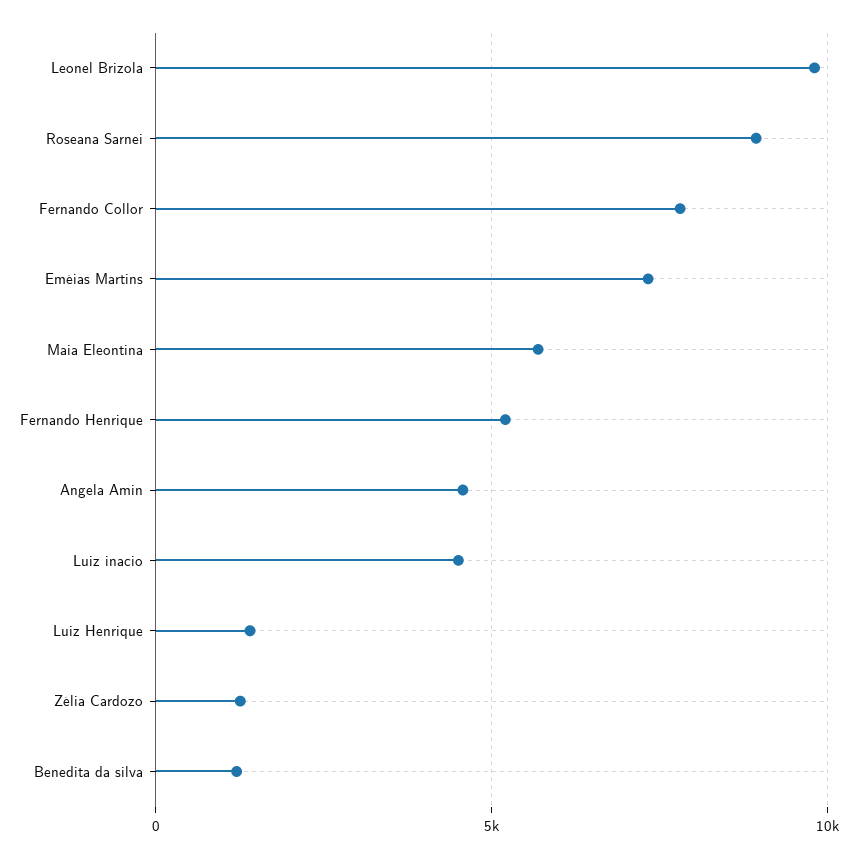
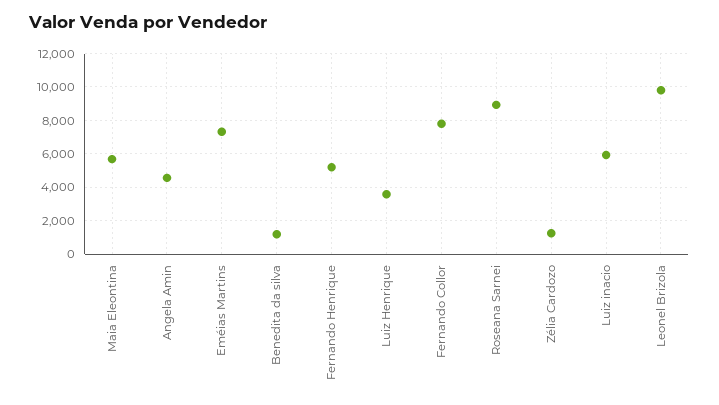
  {
    "Leonel Brizola": 10000,
    "Roseana Sarnei": 9000,
    "Fernando Collor": 8000,
    "Eméias Martins": 7500,
    "Maia Eleontina": 5500,
    "Fernando Henrique": 5000,
    "Angela Amin": 4500,
-   "Luiz inacio": 4500,
+   "Luiz inacio": 6000,
-   "Luiz Henrique": 1500,
+   "Luiz Henrique": 3500,
    "Zélia Cardozo": 1500,
    "Benedita da silva": 1000
  }

